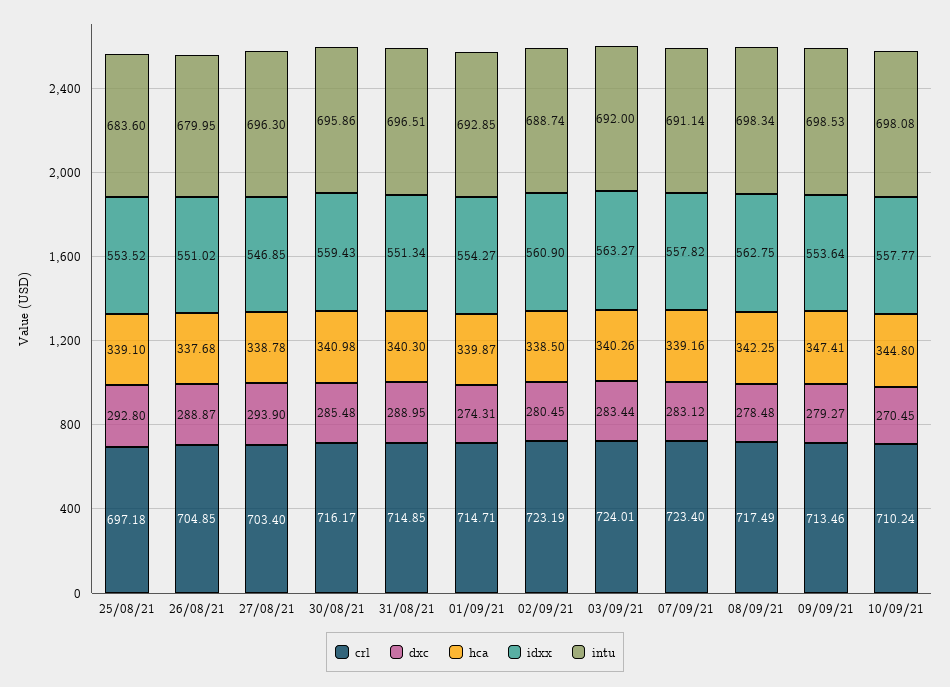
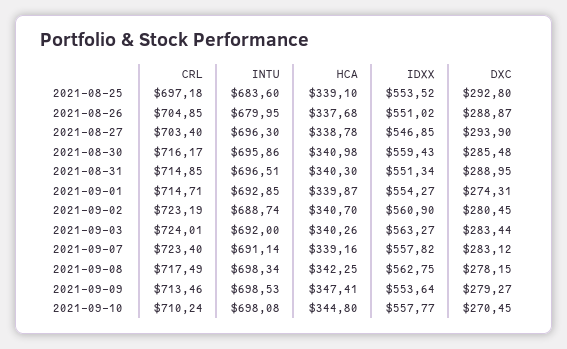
  {
    "crl": {
      "25/08/21": 697.18,
      "26/08/21": 704.85,
      "27/08/21": 703.4,
      "30/08/21": 716.17,
      "31/08/21": 714.85,
      "01/09/21": 714.71,
      "02/09/21": 723.19,
      "03/09/21": 724.01,
      "07/09/21": 723.4,
      "08/09/21": 717.49,
      "09/09/21": 713.46,
      "10/09/21": 710.24
    },
    "dxc": {
      "25/08/21": 292.8,
      "26/08/21": 288.87,
      "27/08/21": 293.9,
      "30/08/21": 285.48,
      "31/08/21": 288.95,
      "01/09/21": 274.31,
      "02/09/21": 280.45,
      "03/09/21": 283.44,
      "07/09/21": 283.12,
-     "08/09/21": 278.48,
+     "08/09/21": 278.15,
      "09/09/21": 279.27,
      "10/09/21": 270.45
    },
    "hca": {
      "25/08/21": 339.1,
      "26/08/21": 337.68,
      "27/08/21": 338.78,
      "30/08/21": 340.98,
      "31/08/21": 340.3,
      "01/09/21": 339.87,
-     "02/09/21": 338.5,
+     "02/09/21": 340.7,
      "03/09/21": 340.26,
      "07/09/21": 339.16,
      "08/09/21": 342.25,
      "09/09/21": 347.41,
      "10/09/21": 344.8
    },
    "idxx": {
      "25/08/21": 553.52,
      "26/08/21": 551.02,
      "27/08/21": 546.85,
      "30/08/21": 559.43,
      "31/08/21": 551.34,
      "01/09/21": 554.27,
      "02/09/21": 560.9,
      "03/09/21": 563.27,
      "07/09/21": 557.82,
      "08/09/21": 562.75,
      "09/09/21": 553.64,
      "10/09/21": 557.77
    },
    "intu": {
      "25/08/21": 683.6,
      "26/08/21": 679.95,
      "27/08/21": 696.3,
      "30/08/21": 695.86,
      "31/08/21": 696.51,
      "01/09/21": 692.85,
      "02/09/21": 688.74,
      "03/09/21": 692,
      "07/09/21": 691.14,
      "08/09/21": 698.34,
      "09/09/21": 698.53,
      "10/09/21": 698.08
    }
  }

